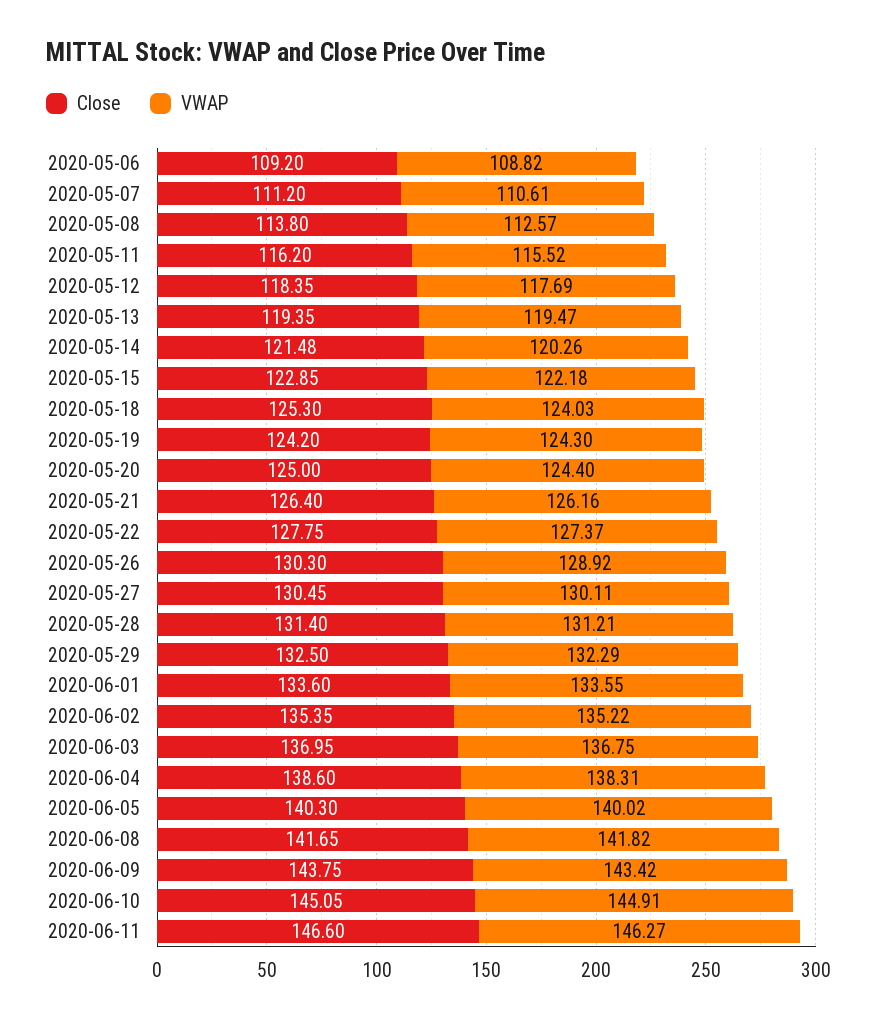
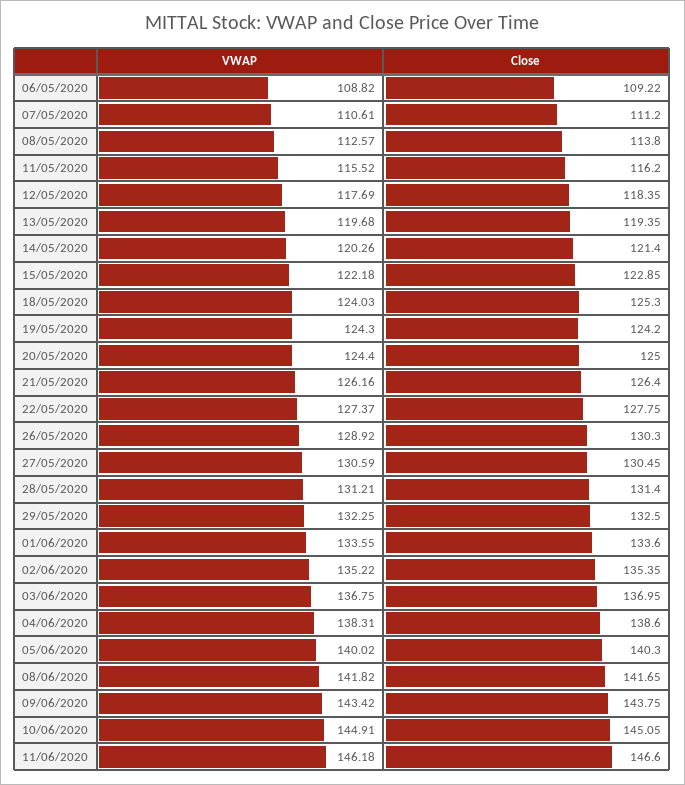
  {
    "Close": {
-     "2020-05-06": 109.2,
+     "2020-05-06": 109.22,
      "2020-05-07": 111.2,
      "2020-05-08": 113.8,
      "2020-05-11": 116.2,
      "2020-05-12": 118.35,
      "2020-05-13": 119.35,
-     "2020-05-14": 121.48,
+     "2020-05-14": 121.4,
      "2020-05-15": 122.85,
      "2020-05-18": 125.3,
      "2020-05-19": 124.2,
      "2020-05-20": 125,
      "2020-05-21": 126.4,
      "2020-05-22": 127.75,
      "2020-05-26": 130.3,
      "2020-05-27": 130.45,
      "2020-05-28": 131.4,
      "2020-05-29": 132.5,
      "2020-06-01": 133.6,
      "2020-06-02": 135.35,
      "2020-06-03": 136.95,
      "2020-06-04": 138.6,
      "2020-06-05": 140.3,
      "2020-06-08": 141.65,
      "2020-06-09": 143.75,
      "2020-06-10": 145.05,
      "2020-06-11": 146.6
    },
    "VWAP": {
      "2020-05-06": 108.82,
      "2020-05-07": 110.61,
      "2020-05-08": 112.57,
      "2020-05-11": 115.52,
      "2020-05-12": 117.69,
-     "2020-05-13": 119.47,
+     "2020-05-13": 119.68,
      "2020-05-14": 120.26,
      "2020-05-15": 122.18,
      "2020-05-18": 124.03,
      "2020-05-19": 124.3,
      "2020-05-20": 124.4,
      "2020-05-21": 126.16,
      "2020-05-22": 127.37,
      "2020-05-26": 128.92,
-     "2020-05-27": 130.11,
+     "2020-05-27": 130.59,
      "2020-05-28": 131.21,
-     "2020-05-29": 132.29,
+     "2020-05-29": 132.25,
      "2020-06-01": 133.55,
      "2020-06-02": 135.22,
      "2020-06-03": 136.75,
      "2020-06-04": 138.31,
      "2020-06-05": 140.02,
      "2020-06-08": 141.82,
      "2020-06-09": 143.42,
      "2020-06-10": 144.91,
-     "2020-06-11": 146.27
+     "2020-06-11": 146.18
    }
  }

